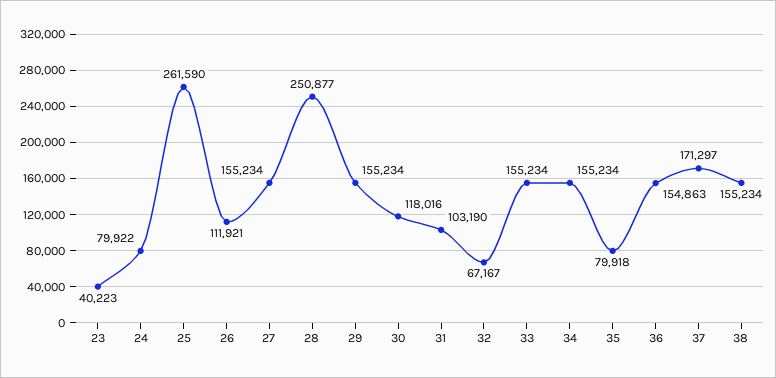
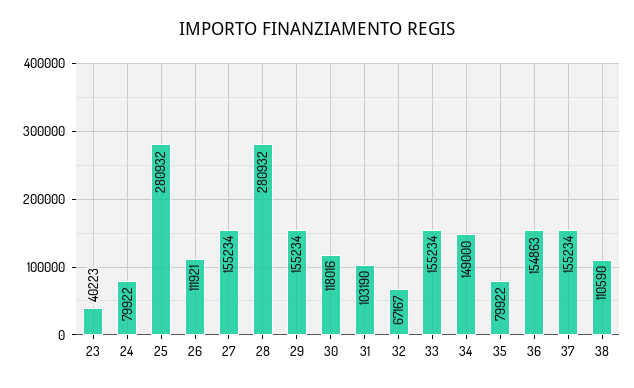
  {
    "23": 40223,
    "24": 79922,
-   "25": 261590,
+   "25": 280932,
    "26": 111921,
    "27": 155234,
-   "28": 250877,
+   "28": 280932,
    "29": 155234,
    "30": 118016,
    "31": 103190,
    "32": 67167,
    "33": 155234,
-   "34": 155234,
+   "34": 149000,
-   "35": 79918,
+   "35": 79922,
    "36": 154863,
-   "37": 171297,
+   "37": 155234,
-   "38": 155234
+   "38": 110590
  }

